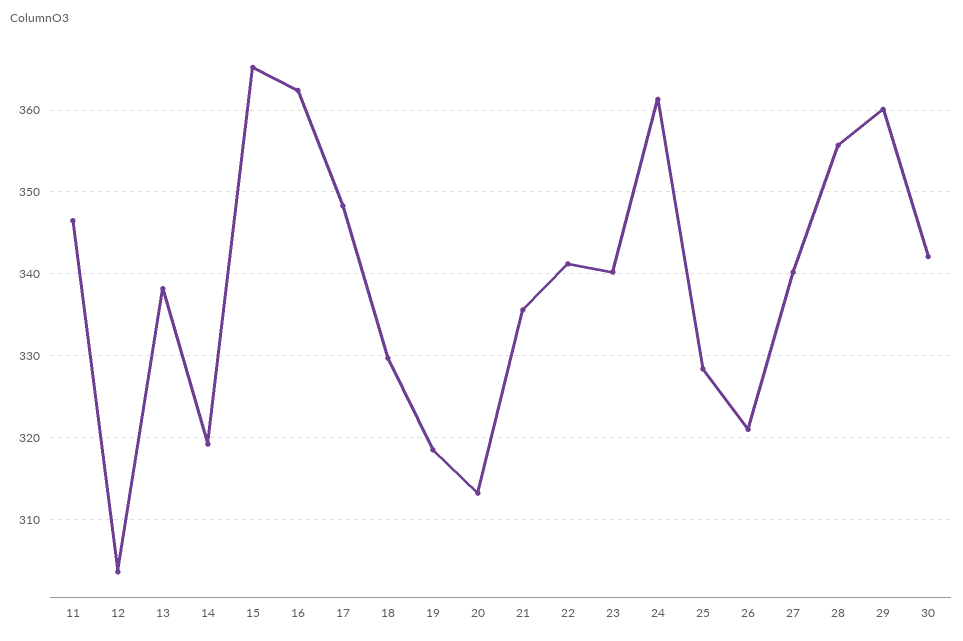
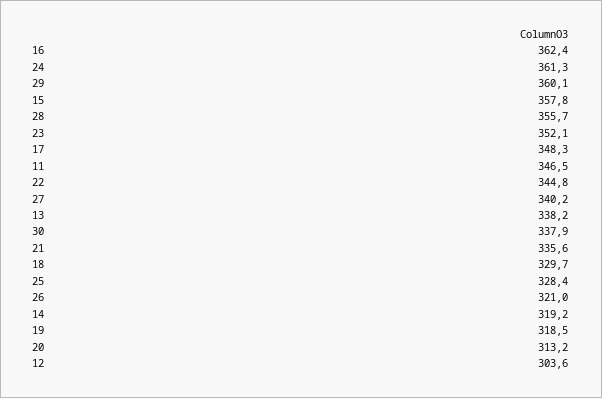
  {
    "11": 346.5,
    "12": 303.6,
    "13": 338.2,
    "14": 319.2,
-   "15": 365,
+   "15": 357.8,
    "16": 362.4,
    "17": 348.3,
    "18": 329.7,
    "19": 318.5,
    "20": 313.2,
    "21": 335.6,
-   "22": 341,
+   "22": 344.8,
-   "23": 340,
+   "23": 352.1,
    "24": 361.3,
    "25": 328.4,
    "26": 321,
    "27": 340.2,
    "28": 355.7,
    "29": 360.1,
-   "30": 342
+   "30": 337.9
  }

